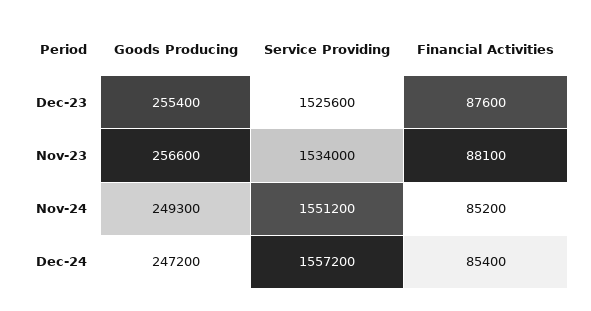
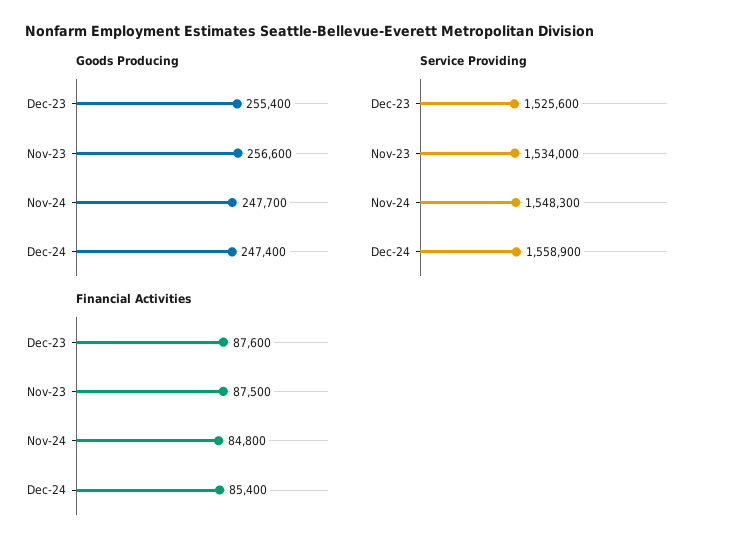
  {
    "Goods Producing": {
      "Dec-23": 255400,
      "Nov-23": 256600,
-     "Nov-24": 249300,
+     "Nov-24": 247700,
-     "Dec-24": 247200
+     "Dec-24": 247400
    },
    "Service Providing": {
      "Dec-23": 1525600,
      "Nov-23": 1534000,
-     "Nov-24": 1551200,
+     "Nov-24": 1548300,
-     "Dec-24": 1557200
+     "Dec-24": 1558900
    },
    "Financial Activities": {
      "Dec-23": 87600,
-     "Nov-23": 88100,
+     "Nov-23": 87500,
-     "Nov-24": 85200,
+     "Nov-24": 84800,
      "Dec-24": 85400
    }
  }

